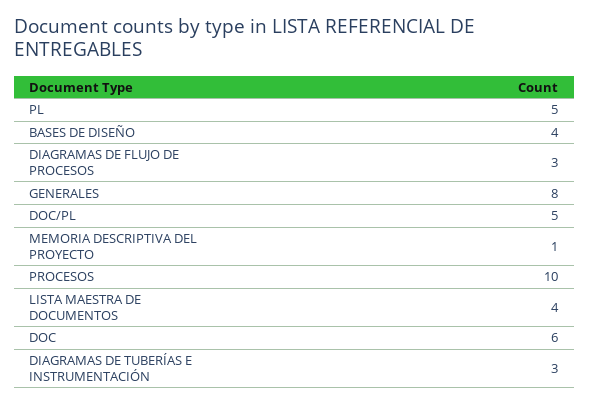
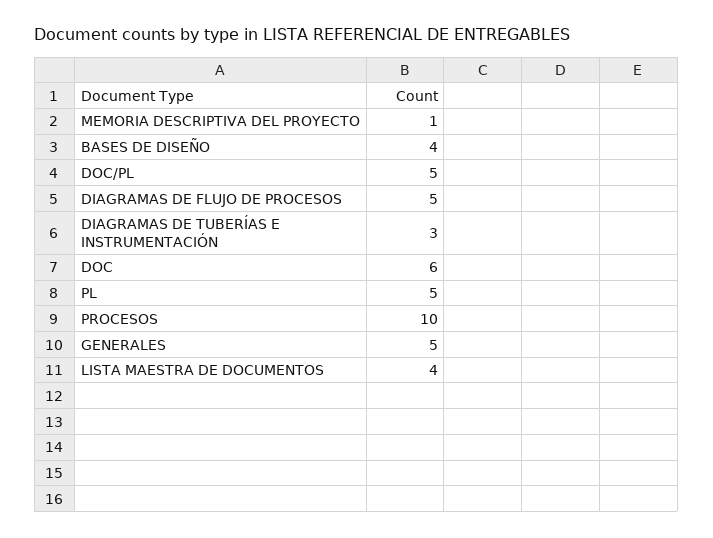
  {
    "PL": 5,
    "BASES DE DISEÑO": 4,
-   "DIAGRAMAS DE FLUJO DE PROCESOS": 3,
+   "DIAGRAMAS DE FLUJO DE PROCESOS": 5,
-   "GENERALES": 8,
+   "GENERALES": 5,
    "DOC/PL": 5,
    "MEMORIA DESCRIPTIVA DEL PROYECTO": 1,
    "PROCESOS": 10,
    "LISTA MAESTRA DE DOCUMENTOS": 4,
    "DOC": 6,
    "DIAGRAMAS DE TUBERÍAS E INSTRUMENTACIÓN": 3
  }

